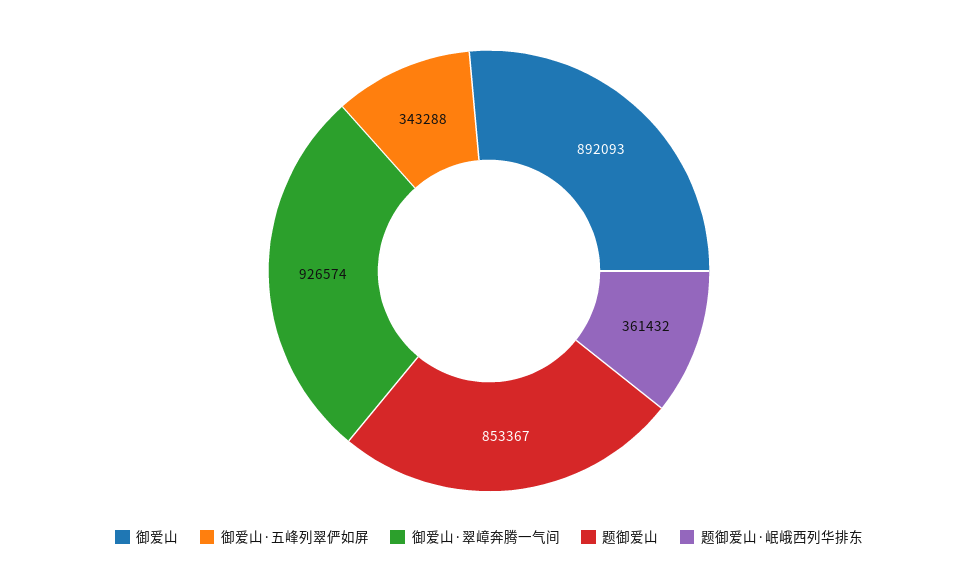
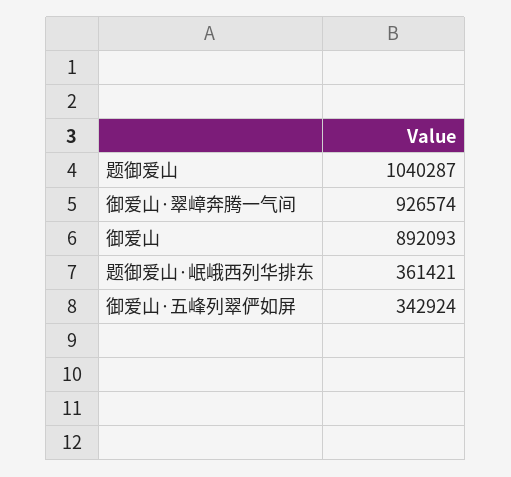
  {
    "御爱山": 892093,
-   "御爱山·五峰列翠俨如屏": 343288,
+   "御爱山·五峰列翠俨如屏": 342924,
    "御爱山·翠嶂奔腾一气间": 926574,
-   "题御爱山": 853367,
+   "题御爱山": 1040287,
-   "题御爱山·岷峨西列华排东": 361432
+   "题御爱山·岷峨西列华排东": 361421
  }

